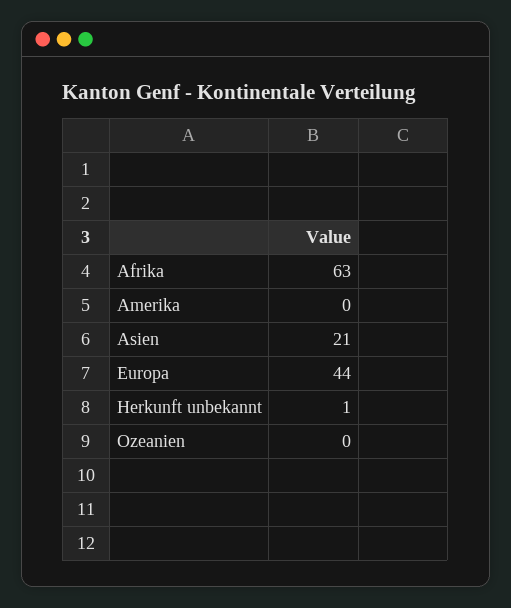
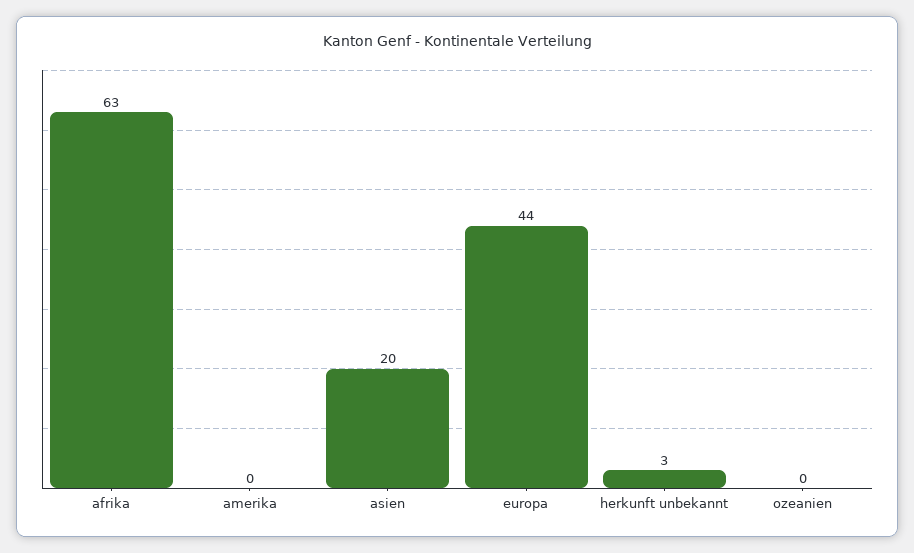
  {
    "Afrika": 63,
    "Amerika": 0,
-   "Asien": 21,
+   "Asien": 20,
    "Europa": 44,
-   "Herkunft unbekannt": 1,
+   "Herkunft unbekannt": 3,
    "Ozeanien": 0
  }

